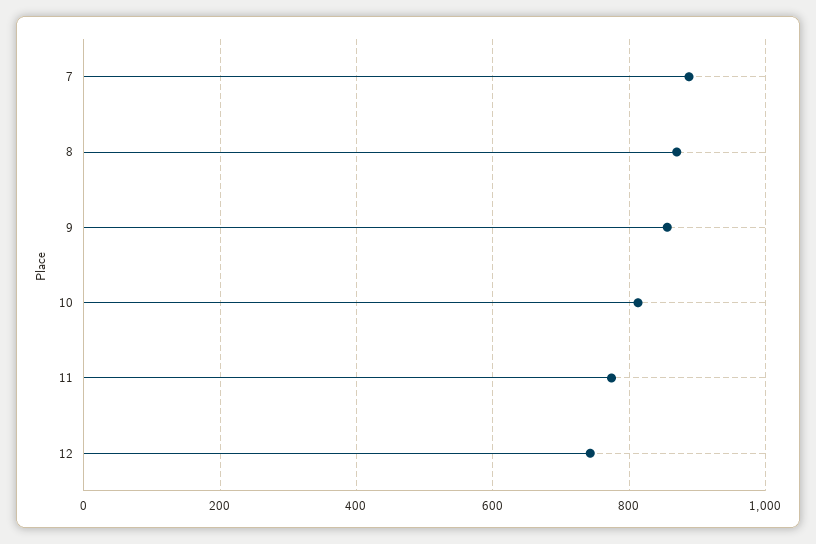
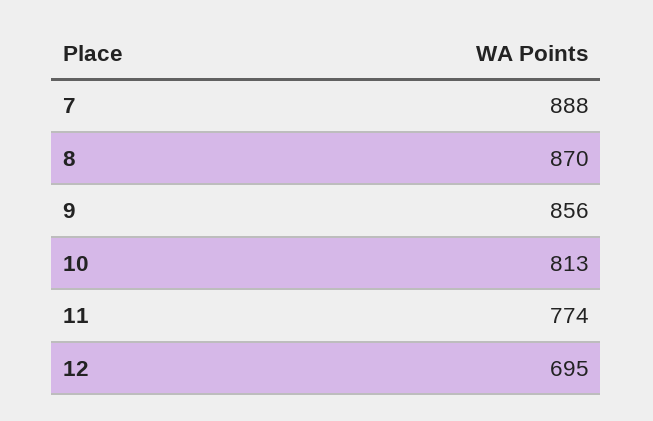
  {
    "7": 888,
    "8": 870,
    "9": 856,
    "10": 813,
    "11": 774,
-   "12": 740
+   "12": 695
  }

